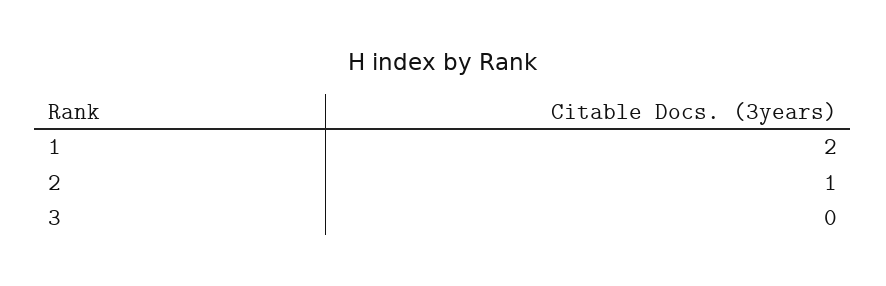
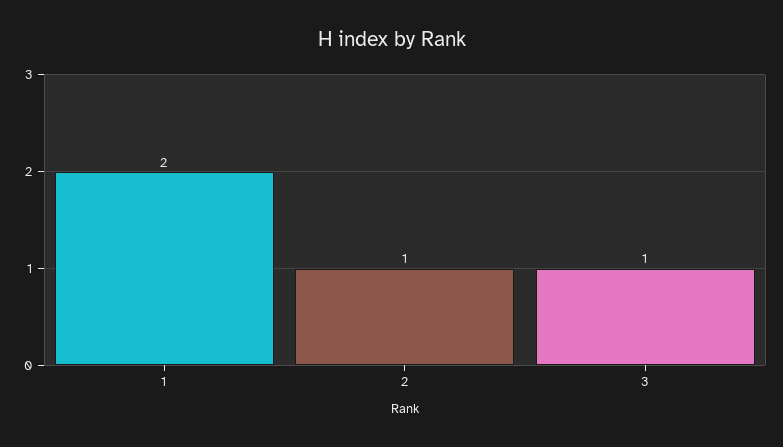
  {
    "1": 2,
    "2": 1,
-   "3": 0
+   "3": 1
  }

